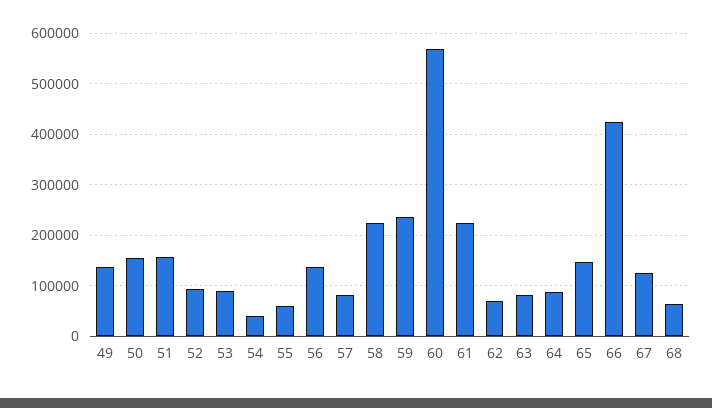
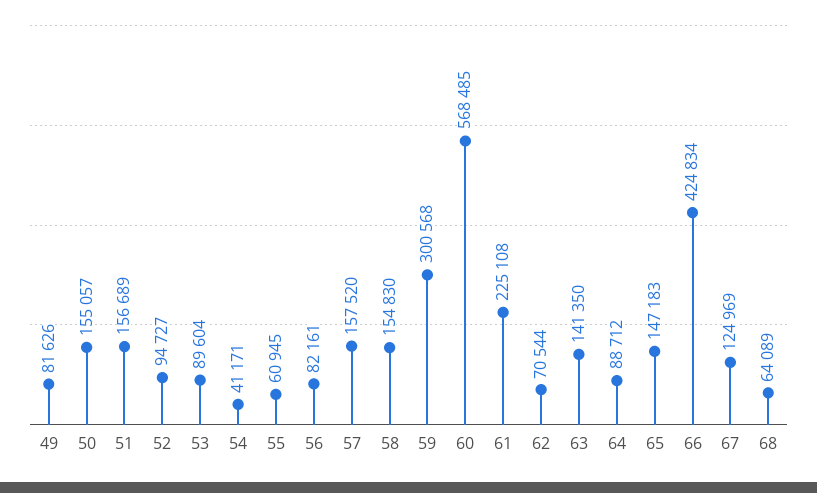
  {
-   "49": 140000,
+   "49": 81626,
    "50": 155057,
    "51": 156689,
    "52": 94727,
    "53": 89604,
    "54": 41171,
    "55": 60945,
-   "56": 140000,
+   "56": 82161,
-   "57": 80000,
+   "57": 157520,
-   "58": 220000,
+   "58": 154830,
-   "59": 240000,
+   "59": 300568,
    "60": 568485,
    "61": 225108,
    "62": 70544,
-   "63": 80000,
+   "63": 141350,
    "64": 88712,
    "65": 147183,
    "66": 424834,
    "67": 124969,
    "68": 64089
  }

